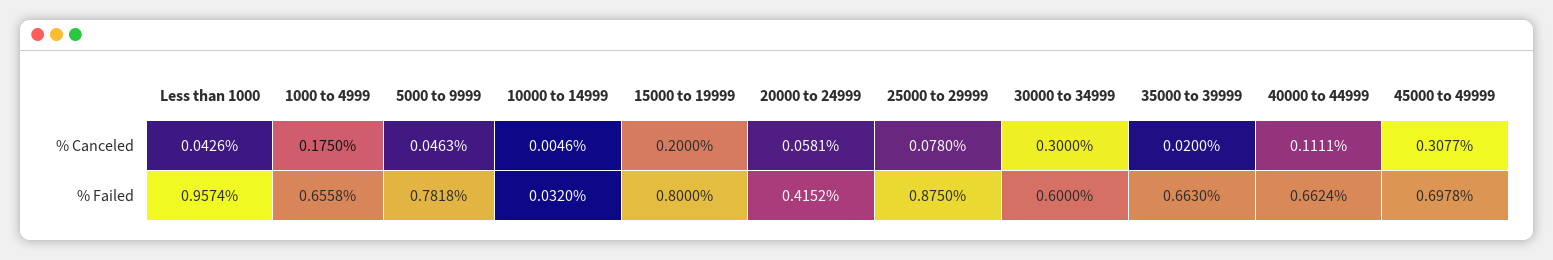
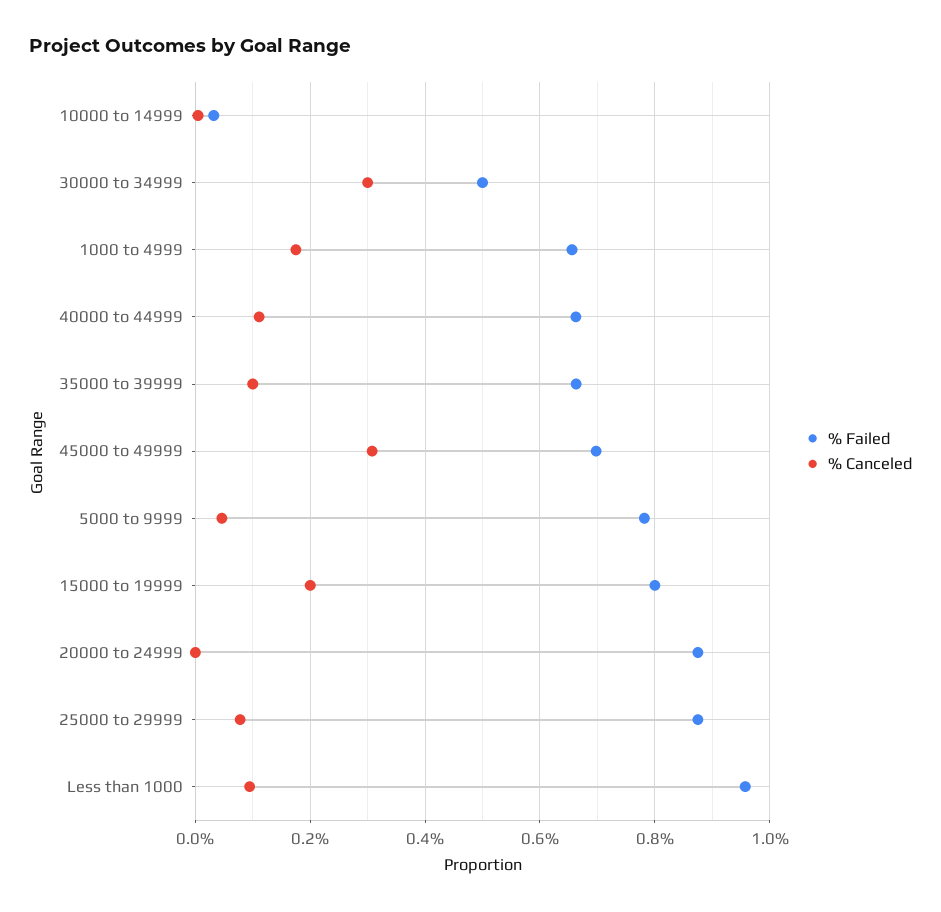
  {
    "% Canceled": {
-     "Less than 1000": 0.0426,
+     "Less than 1000": 0.1,
      "1000 to 4999": 0.175,
      "5000 to 9999": 0.0463,
      "10000 to 14999": 0.0046,
      "15000 to 19999": 0.2,
-     "20000 to 24999": 0.0581,
+     "20000 to 24999": 0,
      "25000 to 29999": 0.078,
      "30000 to 34999": 0.3,
-     "35000 to 39999": 0.02,
+     "35000 to 39999": 0.1,
      "40000 to 44999": 0.1111,
      "45000 to 49999": 0.3077
    },
    "% Failed": {
      "Less than 1000": 0.9574,
      "1000 to 4999": 0.6558,
      "5000 to 9999": 0.7818,
      "10000 to 14999": 0.032,
      "15000 to 19999": 0.8,
-     "20000 to 24999": 0.4152,
+     "20000 to 24999": 0.88,
      "25000 to 29999": 0.875,
-     "30000 to 34999": 0.6,
+     "30000 to 34999": 0.5,
      "35000 to 39999": 0.663,
      "40000 to 44999": 0.6624,
      "45000 to 49999": 0.6978
    }
  }

